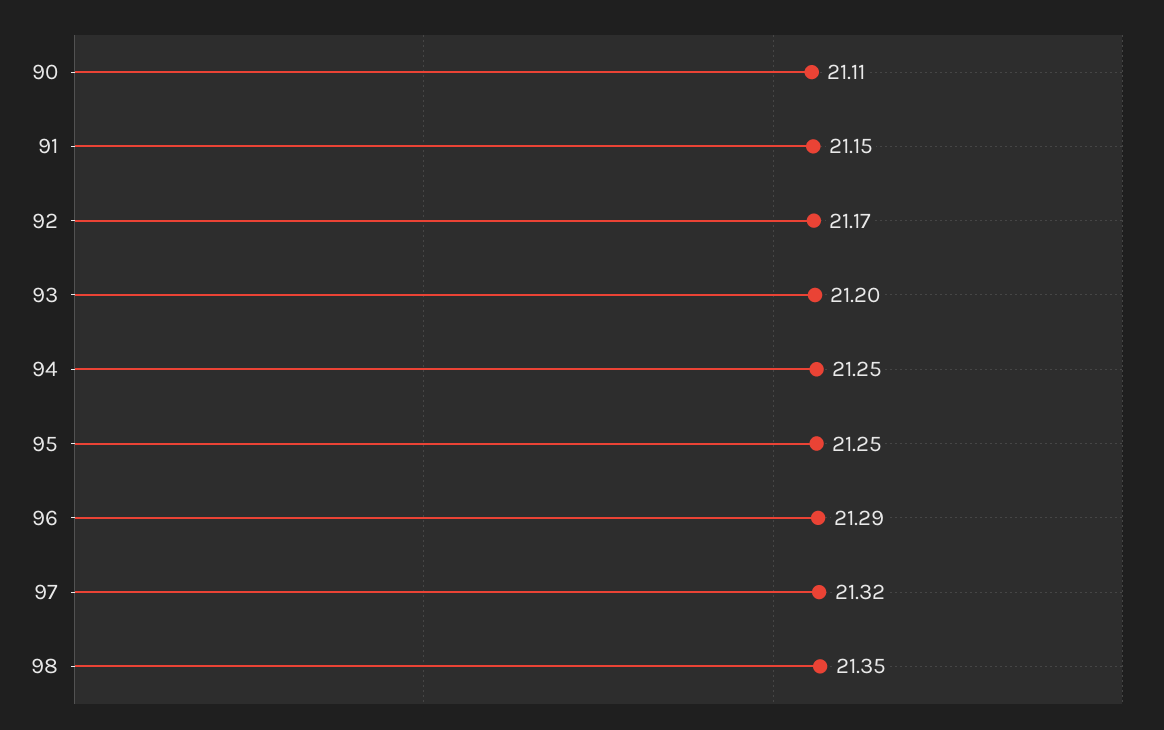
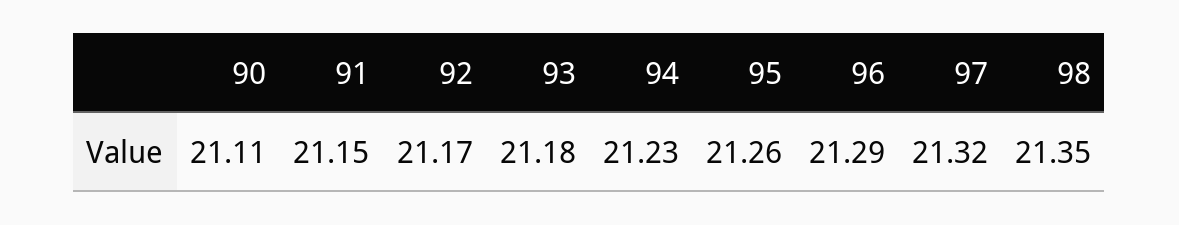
  {
    "90": 21.11,
    "91": 21.15,
    "92": 21.17,
-   "93": 21.2,
+   "93": 21.18,
-   "94": 21.25,
+   "94": 21.23,
-   "95": 21.25,
+   "95": 21.26,
    "96": 21.29,
    "97": 21.32,
    "98": 21.35
  }

